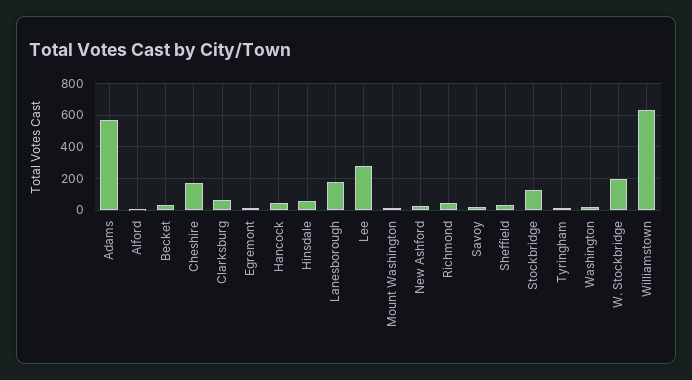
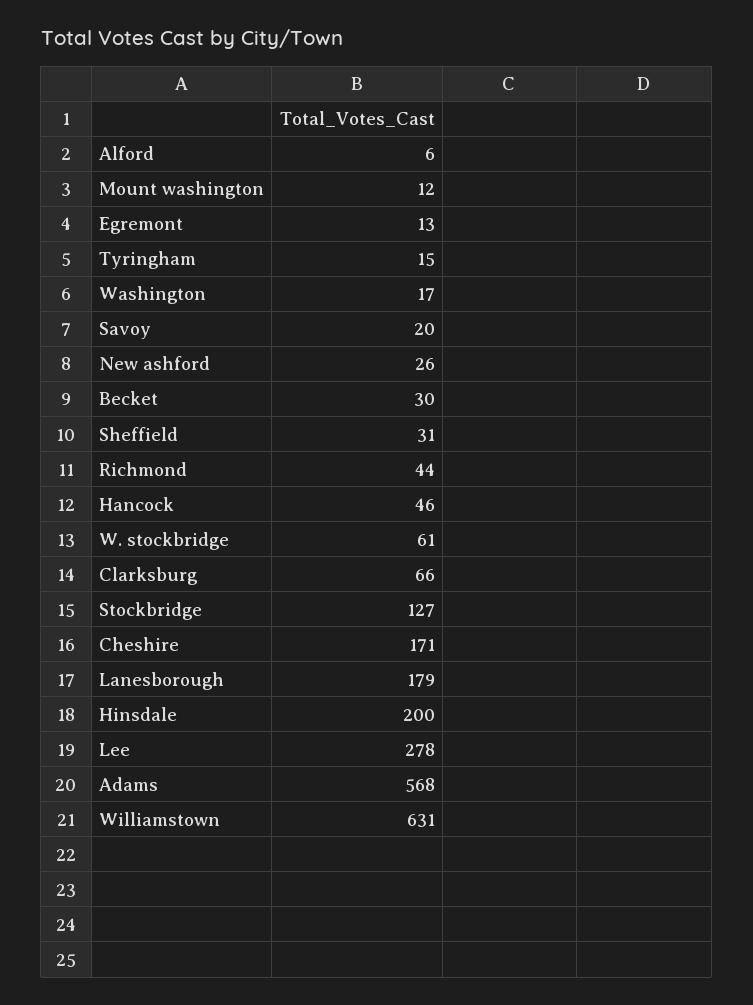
  {
    "Adams": 568,
    "Alford": 6,
    "Becket": 30,
    "Cheshire": 171,
    "Clarksburg": 66,
    "Egremont": 13,
    "Hancock": 46,
-   "Hinsdale": 50,
+   "Hinsdale": 200,
    "Lanesborough": 179,
    "Lee": 278,
    "Mount Washington": 12,
    "New Ashford": 26,
    "Richmond": 44,
    "Savoy": 20,
    "Sheffield": 31,
    "Stockbridge": 127,
    "Tyringham": 15,
    "Washington": 17,
-   "W. Stockbridge": 200,
+   "W. Stockbridge": 61,
    "Williamstown": 631
  }

